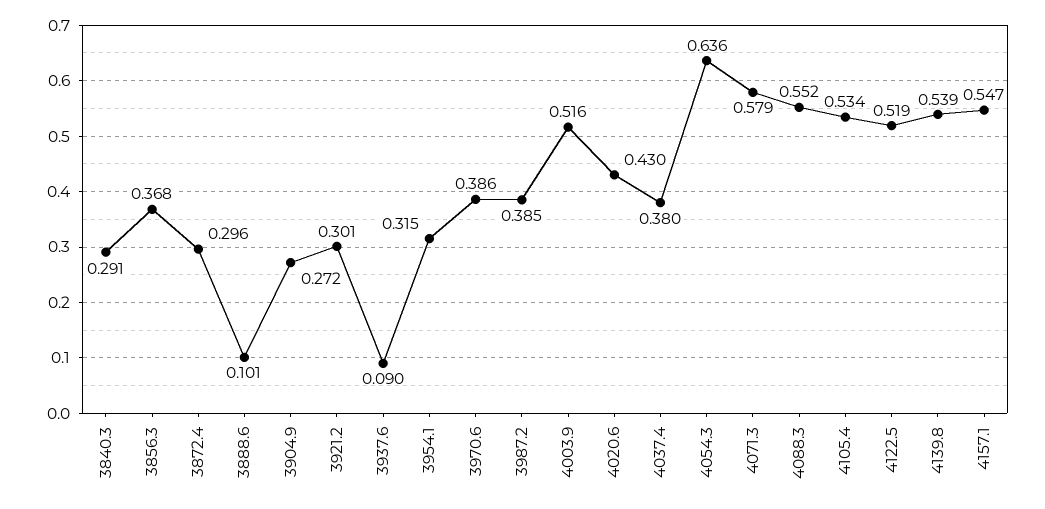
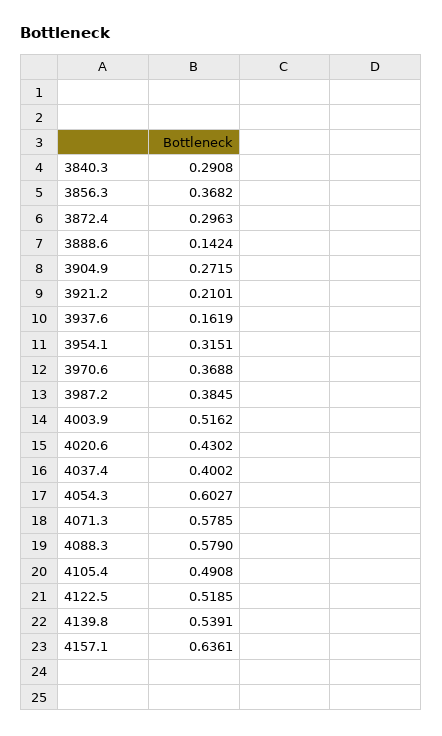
  {
    "3840.3": 0.2908,
    "3856.3": 0.3682,
    "3872.4": 0.2963,
-   "3888.6": 0.101,
+   "3888.6": 0.1424,
    "3904.9": 0.2715,
-   "3921.2": 0.301,
+   "3921.2": 0.2101,
-   "3937.6": 0.09,
+   "3937.6": 0.1619,
    "3954.1": 0.3151,
-   "3970.6": 0.386,
+   "3970.6": 0.3688,
    "3987.2": 0.3845,
    "4003.9": 0.5162,
    "4020.6": 0.4302,
-   "4037.4": 0.38,
+   "4037.4": 0.4002,
-   "4054.3": 0.636,
+   "4054.3": 0.6027,
    "4071.3": 0.5785,
-   "4088.3": 0.552,
+   "4088.3": 0.579,
-   "4105.4": 0.534,
+   "4105.4": 0.4908,
    "4122.5": 0.5185,
    "4139.8": 0.5391,
-   "4157.1": 0.547
+   "4157.1": 0.6361
  }

